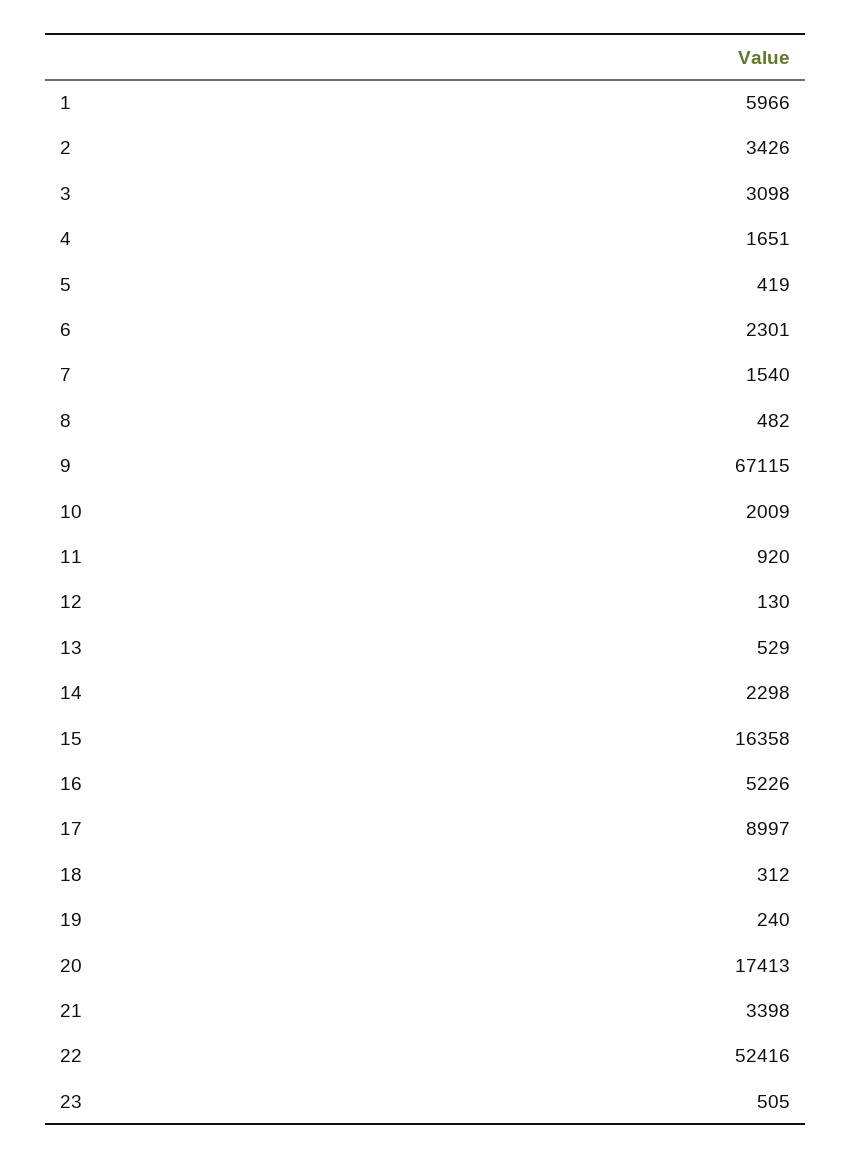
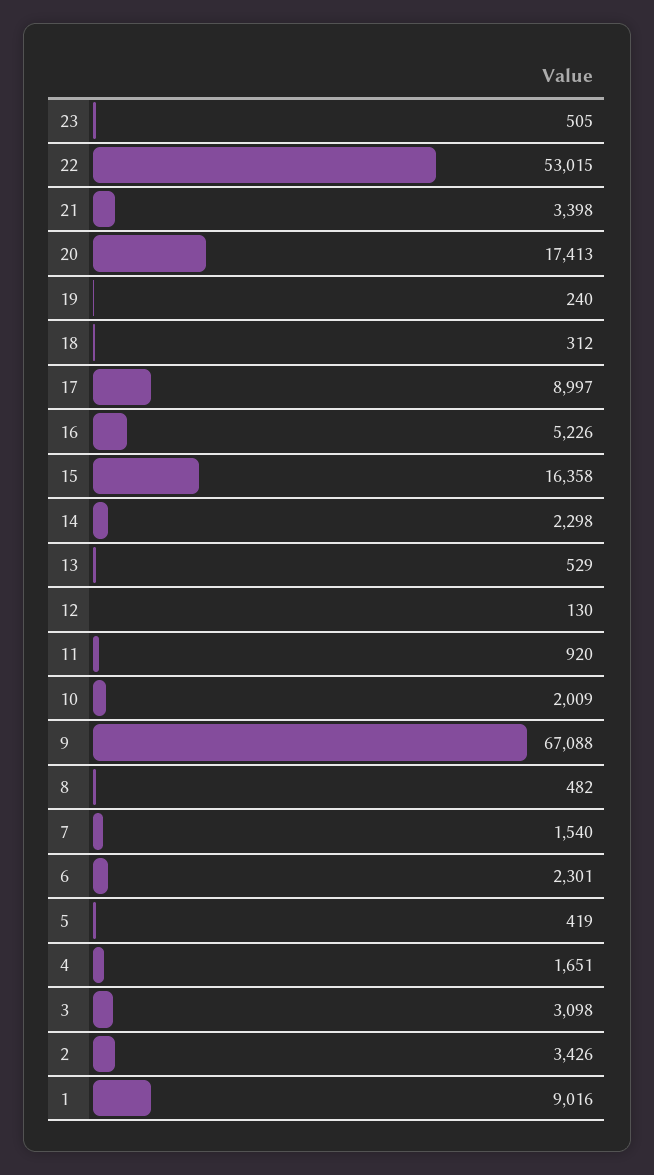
  {
-   "1": 5966,
+   "1": 9016,
    "2": 3426,
    "3": 3098,
    "4": 1651,
    "5": 419,
    "6": 2301,
    "7": 1540,
    "8": 482,
-   "9": 67115,
+   "9": 67088,
    "10": 2009,
    "11": 920,
    "12": 130,
    "13": 529,
    "14": 2298,
    "15": 16358,
    "16": 5226,
    "17": 8997,
    "18": 312,
    "19": 240,
    "20": 17413,
    "21": 3398,
-   "22": 52416,
+   "22": 53015,
    "23": 505
  }

